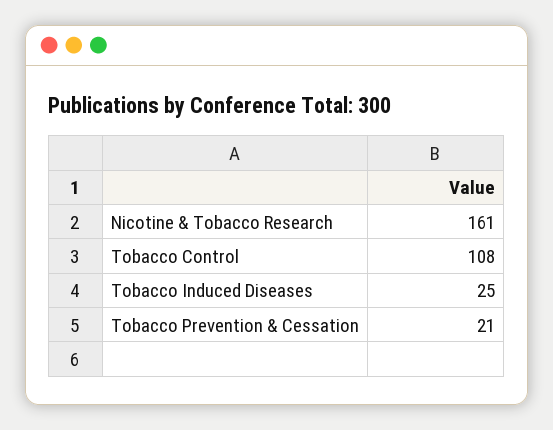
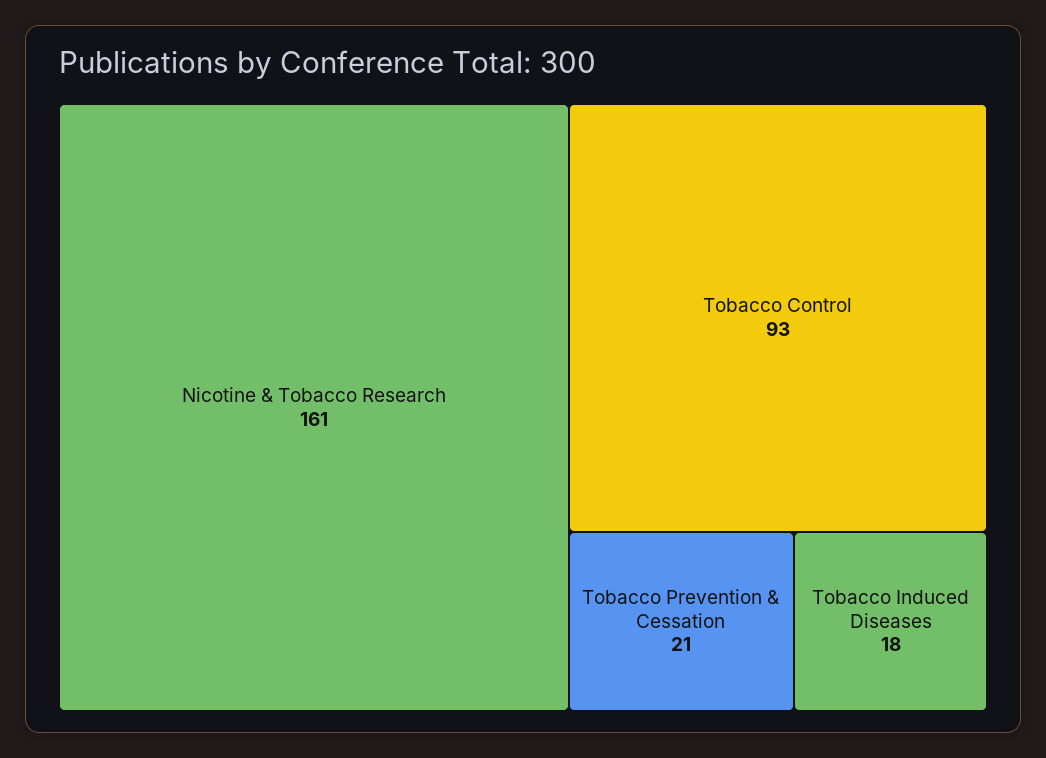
  {
    "Nicotine & Tobacco Research": 161,
-   "Tobacco Control": 108,
+   "Tobacco Control": 93,
-   "Tobacco Induced Diseases": 25,
+   "Tobacco Induced Diseases": 18,
    "Tobacco Prevention & Cessation": 21
  }

